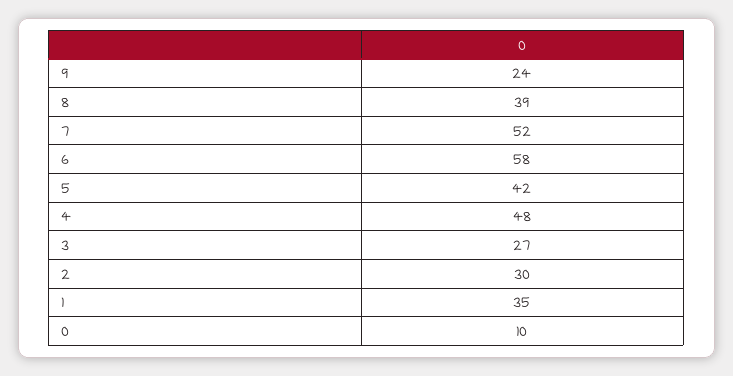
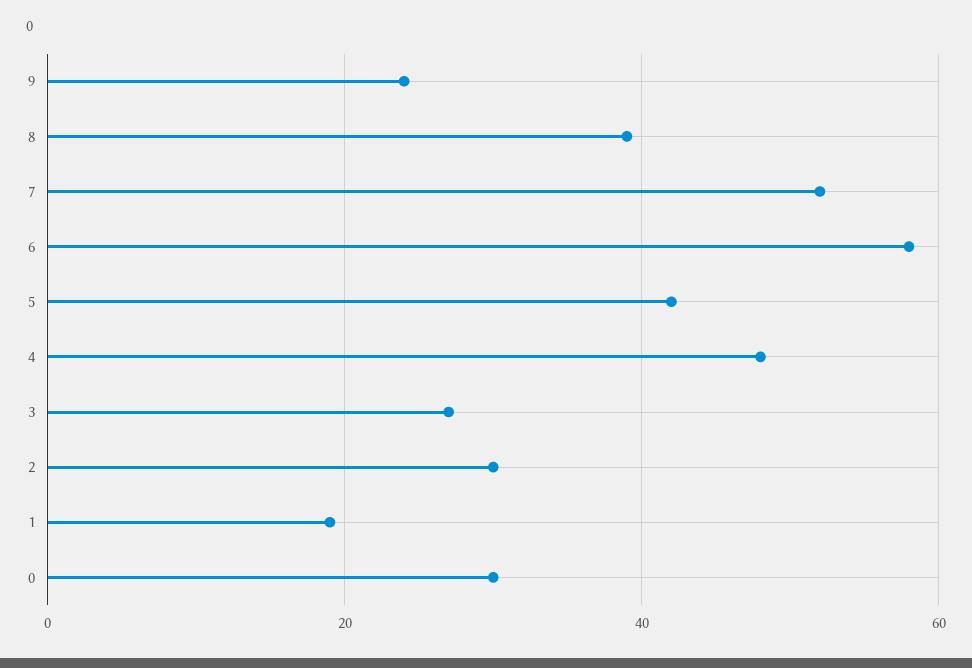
  {
    "9": 24,
    "8": 39,
    "7": 52,
    "6": 58,
    "5": 42,
    "4": 48,
    "3": 27,
    "2": 30,
-   "1": 35,
+   "1": 20,
-   "0": 10
+   "0": 30
  }

